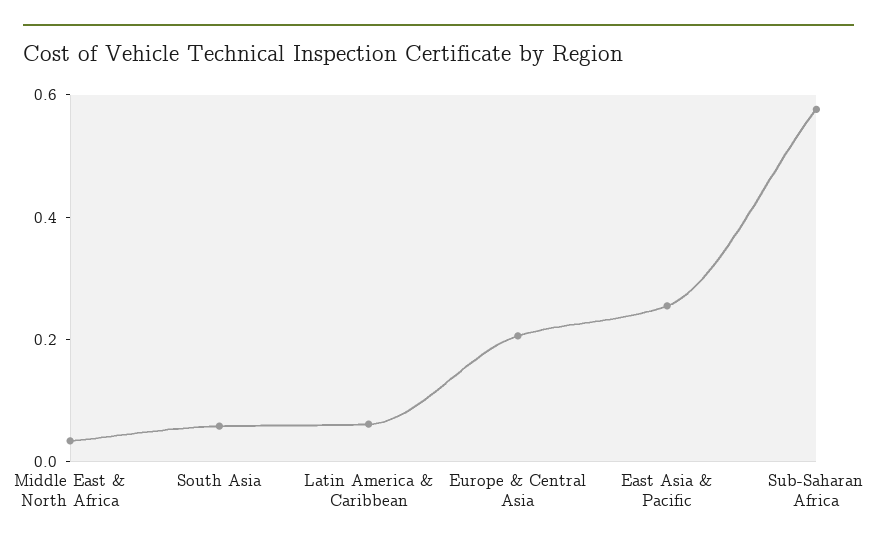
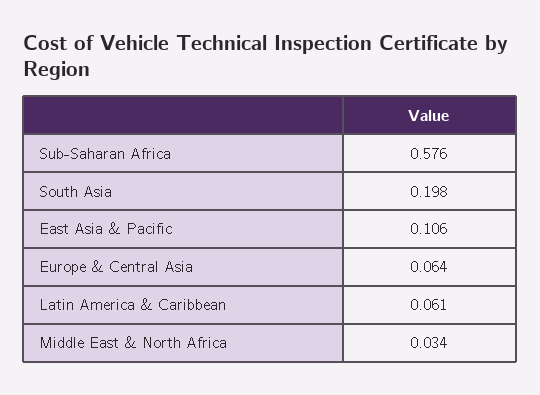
  {
    "Middle East & North Africa": 0.034,
-   "South Asia": 0.05,
+   "South Asia": 0.198,
    "Latin America & Caribbean": 0.061,
-   "Europe & Central Asia": 0.2,
+   "Europe & Central Asia": 0.064,
-   "East Asia & Pacific": 0.25,
+   "East Asia & Pacific": 0.106,
    "Sub-Saharan Africa": 0.576
  }

